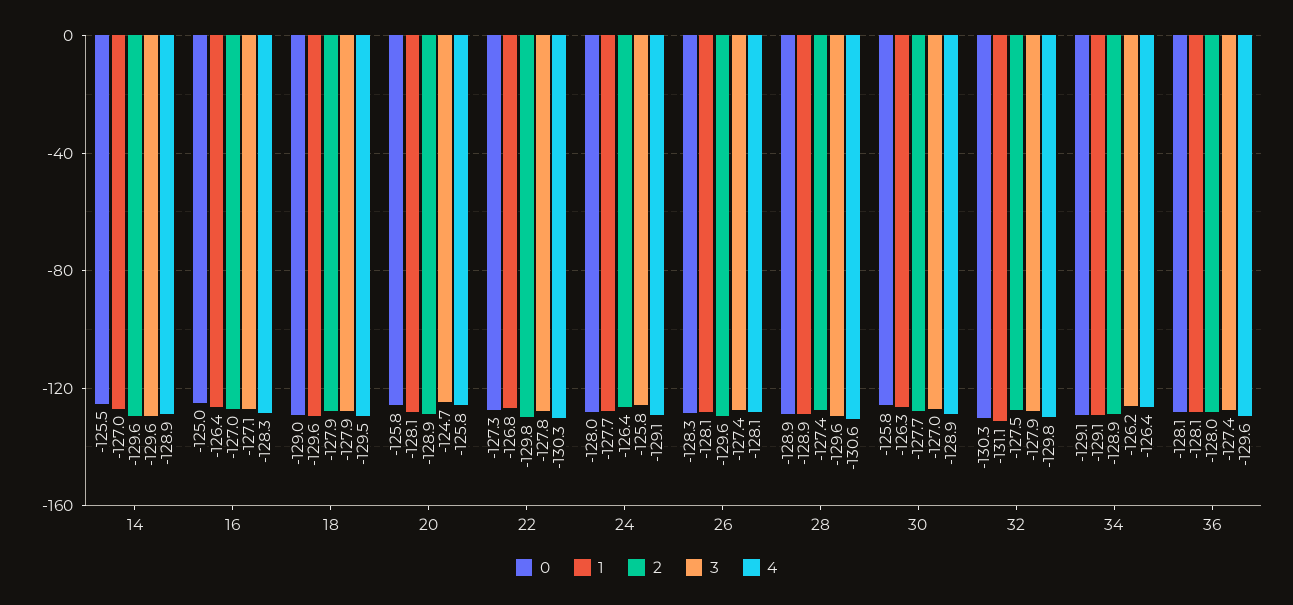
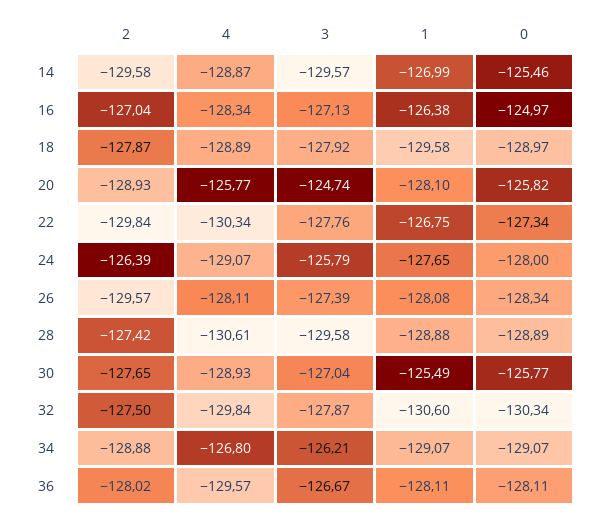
  {
    "0": {
      "14": -125.46,
      "16": -124.97,
      "18": -128.97,
      "20": -125.82,
      "22": -127.34,
      "24": -128,
      "26": -128.34,
      "28": -128.89,
      "30": -125.77,
      "32": -130.34,
      "34": -129.07,
      "36": -128.11
    },
    "1": {
      "14": -126.99,
      "16": -126.38,
      "18": -129.58,
      "20": -128.1,
      "22": -126.75,
      "24": -127.65,
      "26": -128.08,
      "28": -128.88,
-     "30": -126.3,
+     "30": -125.49,
-     "32": -131.1,
+     "32": -130.6,
      "34": -129.07,
      "36": -128.11
    },
    "2": {
      "14": -129.58,
      "16": -127.04,
      "18": -127.87,
      "20": -128.93,
      "22": -129.84,
      "24": -126.39,
      "26": -129.57,
      "28": -127.42,
      "30": -127.65,
      "32": -127.5,
      "34": -128.88,
      "36": -128.02
    },
    "3": {
      "14": -129.57,
      "16": -127.13,
      "18": -127.92,
      "20": -124.74,
      "22": -127.76,
      "24": -125.79,
      "26": -127.39,
      "28": -129.58,
      "30": -127.04,
      "32": -127.87,
      "34": -126.21,
-     "36": -127.4
+     "36": -126.67
    },
    "4": {
      "14": -128.87,
      "16": -128.34,
-     "18": -129.5,
+     "18": -128.89,
      "20": -125.77,
      "22": -130.34,
      "24": -129.07,
      "26": -128.11,
      "28": -130.61,
      "30": -128.93,
      "32": -129.84,
-     "34": -126.4,
+     "34": -126.8,
      "36": -129.57
    }
  }

